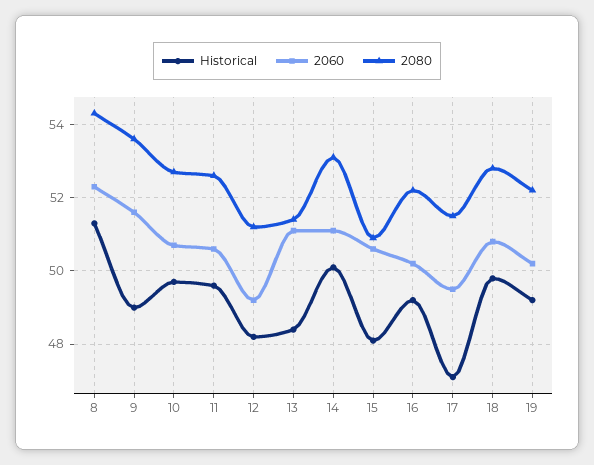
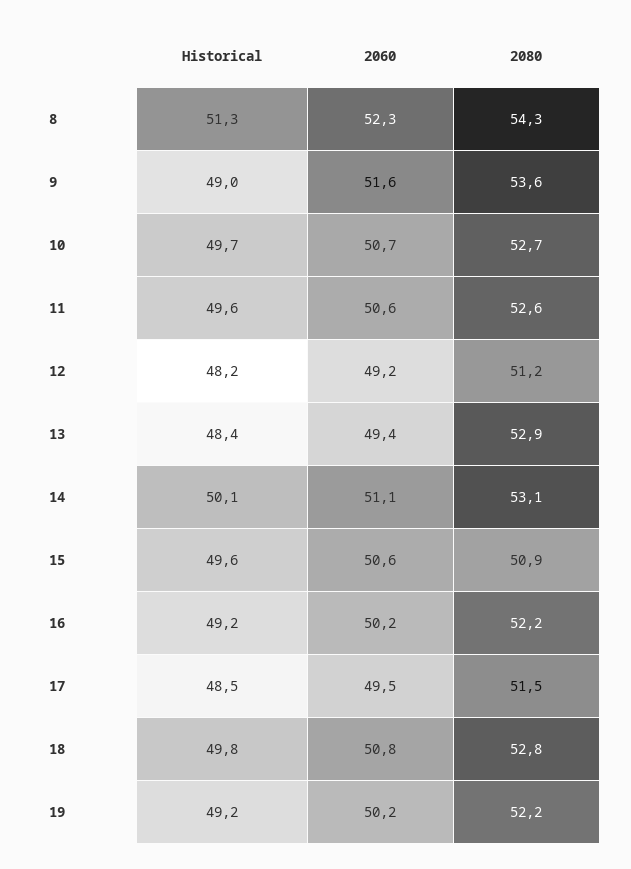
  {
    "Historical": {
      "8": 51.3,
      "9": 49,
      "10": 49.7,
      "11": 49.6,
      "12": 48.2,
      "13": 48.4,
      "14": 50.1,
-     "15": 48,
+     "15": 49.6,
      "16": 49.2,
-     "17": 47,
+     "17": 48.5,
      "18": 49.8,
      "19": 49.2
    },
    "2060": {
      "8": 52.3,
      "9": 51.6,
      "10": 50.7,
      "11": 50.6,
      "12": 49.2,
-     "13": 51,
+     "13": 49.4,
      "14": 51.1,
      "15": 50.6,
      "16": 50.2,
      "17": 49.5,
      "18": 50.8,
      "19": 50.2
    },
    "2080": {
      "8": 54.3,
      "9": 53.6,
      "10": 52.7,
      "11": 52.6,
      "12": 51.2,
-     "13": 51.5,
+     "13": 52.9,
      "14": 53.1,
      "15": 50.9,
      "16": 52.2,
      "17": 51.5,
      "18": 52.8,
      "19": 52.2
    }
  }

